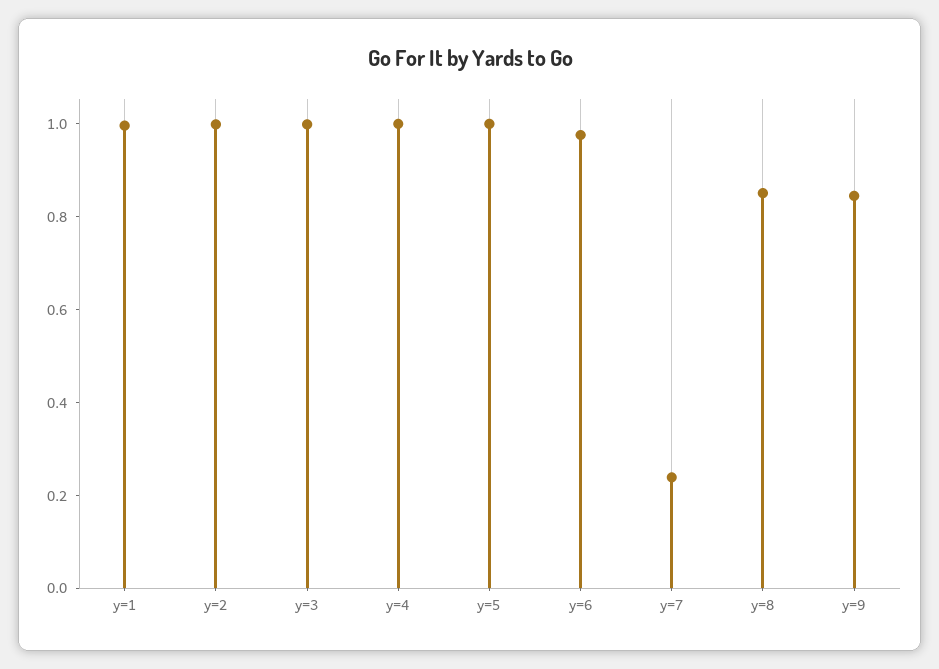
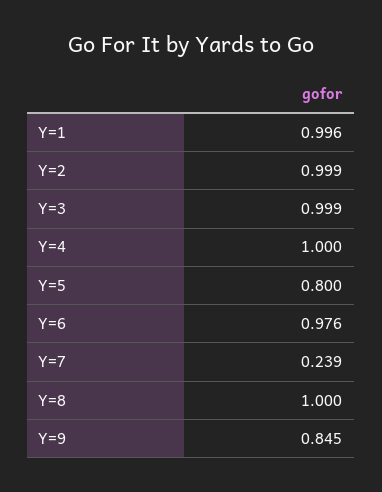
  {
    "y=1": 0.996,
    "y=2": 0.999,
    "y=3": 0.999,
    "y=4": 1,
-   "y=5": 1,
+   "y=5": 0.8,
    "y=6": 0.976,
    "y=7": 0.239,
-   "y=8": 0.85,
+   "y=8": 1,
    "y=9": 0.845
  }

